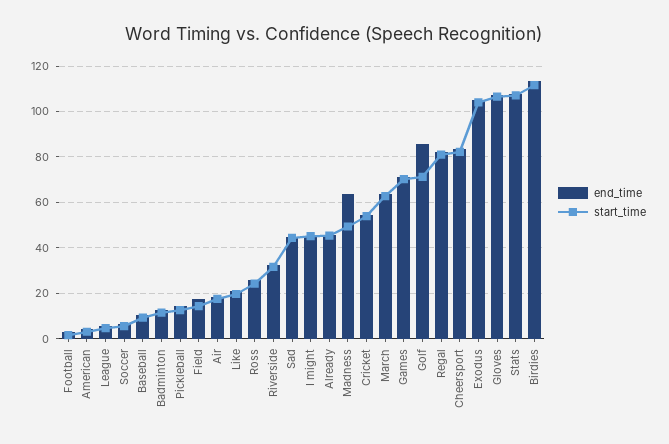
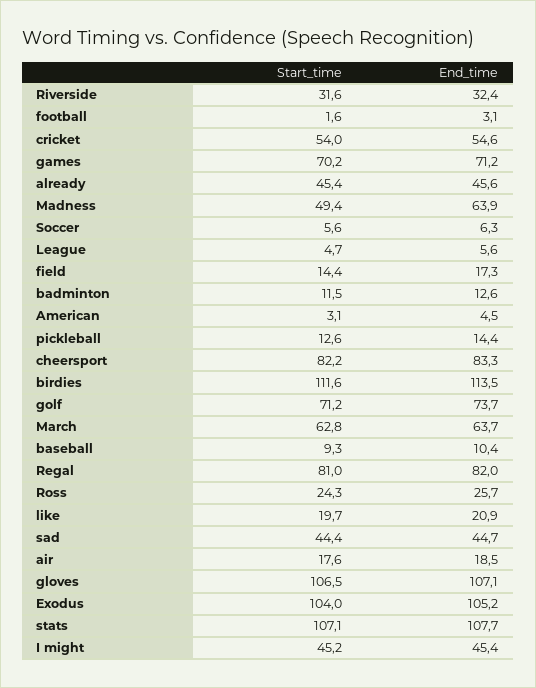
  {
    "end_time": {
      "Football": 3.1,
      "American": 4.5,
      "League": 5.6,
      "Soccer": 6.3,
      "Baseball": 10.4,
      "Badminton": 12.6,
      "Pickleball": 14.4,
      "Field": 17.3,
      "Air": 18.5,
      "Like": 20.9,
      "Ross": 25.7,
      "Riverside": 32.4,
      "Sad": 44.7,
      "I might": 45.4,
      "Already": 45.6,
      "Madness": 63.9,
      "Cricket": 54.6,
      "March": 63.7,
      "Games": 71.2,
-     "Golf": 85,
+     "Golf": 73.7,
      "Regal": 82,
      "Cheersport": 83.3,
      "Exodus": 105.2,
      "Gloves": 107.1,
      "Stats": 107.7,
      "Birdies": 113.5
    },
    "start_time": {
      "Football": 1.6,
      "American": 3.1,
      "League": 4.7,
      "Soccer": 5.6,
      "Baseball": 9.3,
      "Badminton": 11.5,
      "Pickleball": 12.6,
      "Field": 14.4,
      "Air": 17.6,
      "Like": 19.7,
      "Ross": 24.3,
      "Riverside": 31.6,
      "Sad": 44.4,
      "I might": 45.2,
      "Already": 45.4,
      "Madness": 49.4,
      "Cricket": 54,
      "March": 62.8,
      "Games": 70.2,
      "Golf": 71.2,
      "Regal": 81,
      "Cheersport": 82.2,
      "Exodus": 104,
      "Gloves": 106.5,
      "Stats": 107.1,
      "Birdies": 111.6
    }
  }

